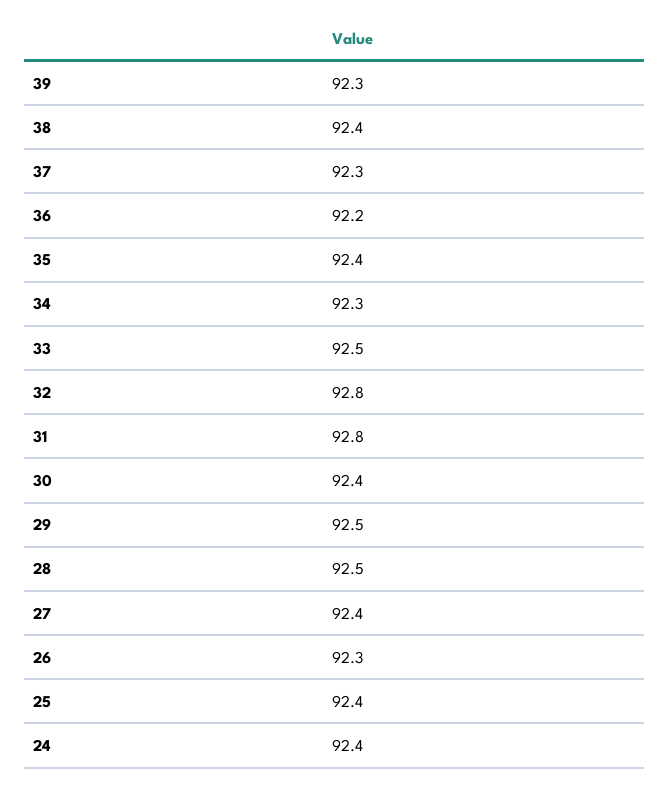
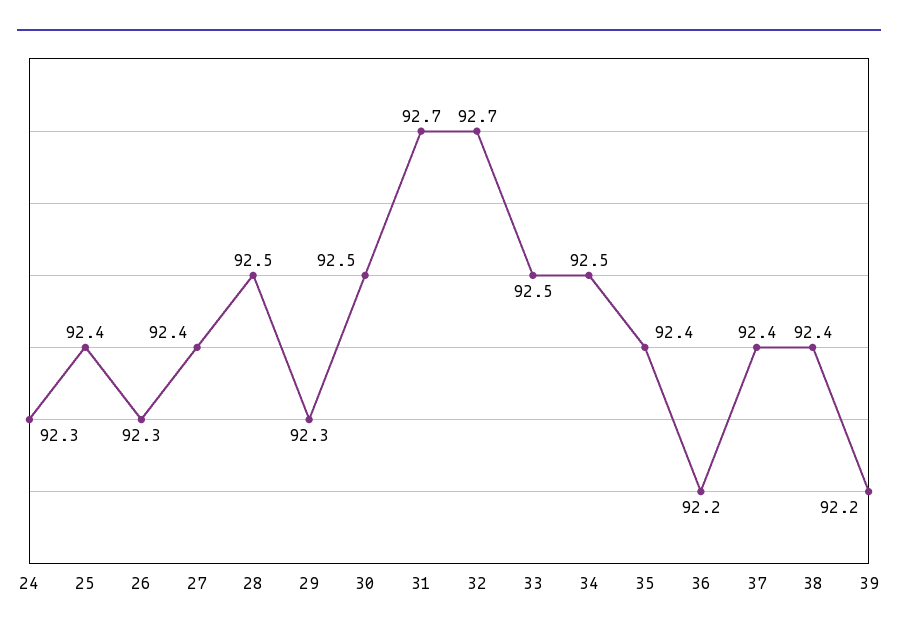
  {
-   "39": 92.3,
+   "39": 92.2,
    "38": 92.4,
-   "37": 92.3,
+   "37": 92.4,
    "36": 92.2,
    "35": 92.4,
-   "34": 92.3,
+   "34": 92.5,
    "33": 92.5,
-   "32": 92.8,
+   "32": 92.7,
-   "31": 92.8,
+   "31": 92.7,
-   "30": 92.4,
+   "30": 92.5,
-   "29": 92.5,
+   "29": 92.3,
    "28": 92.5,
    "27": 92.4,
    "26": 92.3,
    "25": 92.4,
-   "24": 92.4
+   "24": 92.3
  }

